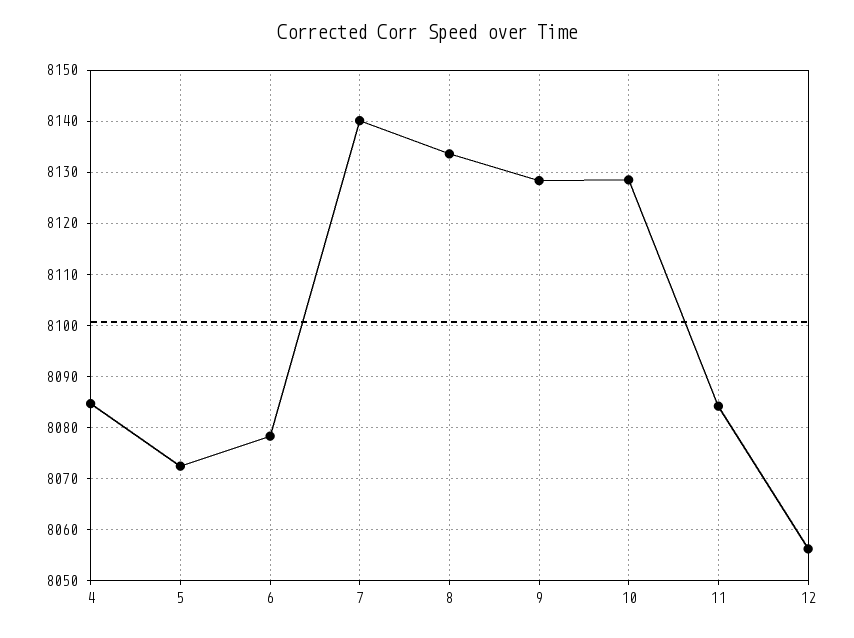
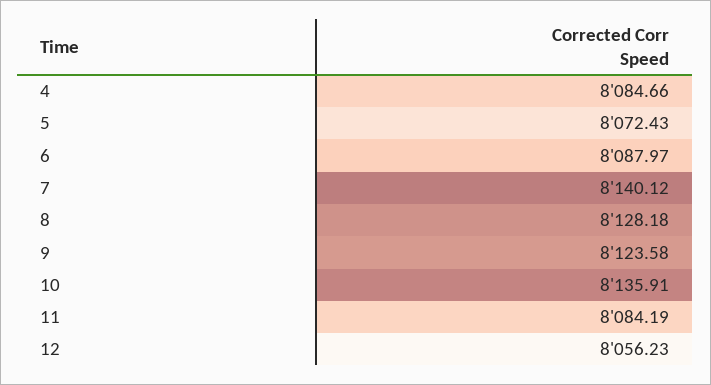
  {
    "4": 8084.66,
    "5": 8072.43,
-   "6": 8078,
+   "6": 8087.97,
    "7": 8140.12,
-   "8": 8134,
+   "8": 8128.18,
-   "9": 8128,
+   "9": 8123.58,
-   "10": 8128,
+   "10": 8135.91,
    "11": 8084.19,
    "12": 8056.23
  }

